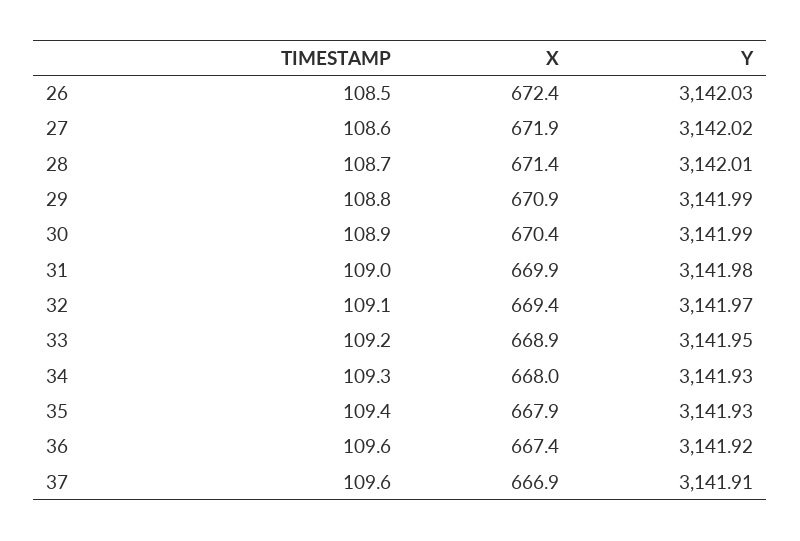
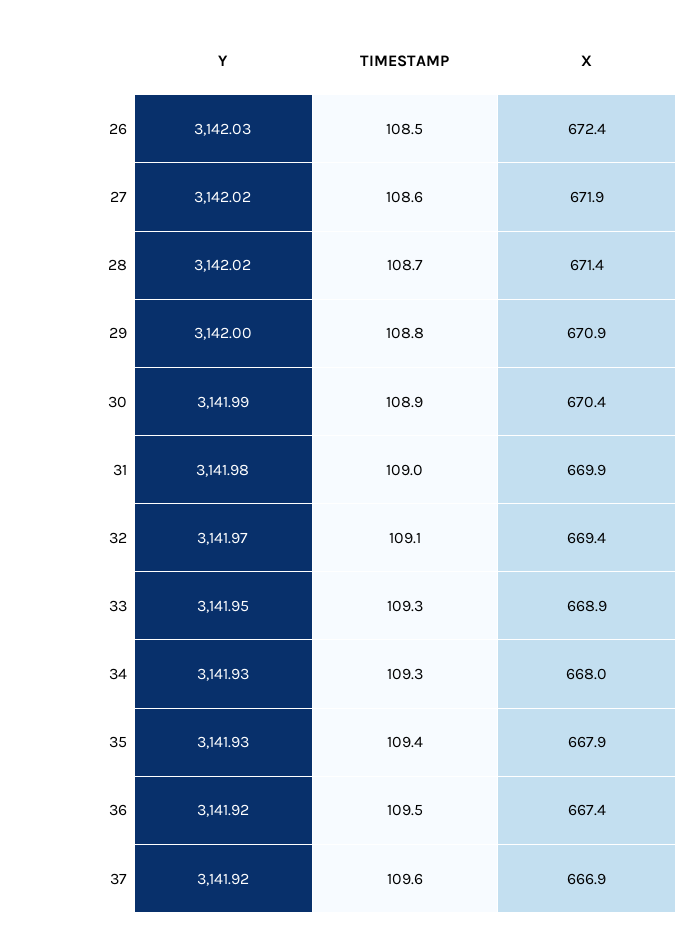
  {
    "TIMESTAMP": {
      "26": 108.5,
      "27": 108.6,
      "28": 108.7,
      "29": 108.8,
      "30": 108.9,
      "31": 109,
      "32": 109.1,
-     "33": 109.2,
+     "33": 109.3,
      "34": 109.3,
      "35": 109.4,
-     "36": 109.6,
+     "36": 109.5,
      "37": 109.6
    },
    "X": {
      "26": 672.4,
      "27": 671.9,
      "28": 671.4,
      "29": 670.9,
      "30": 670.4,
      "31": 669.9,
      "32": 669.4,
      "33": 668.9,
      "34": 668,
      "35": 667.9,
      "36": 667.4,
      "37": 666.9
    },
    "Y": {
      "26": 3142.03,
      "27": 3142.02,
-     "28": 3142.01,
+     "28": 3142.02,
-     "29": 3141.99,
+     "29": 3142,
      "30": 3141.99,
      "31": 3141.98,
      "32": 3141.97,
      "33": 3141.95,
      "34": 3141.93,
      "35": 3141.93,
      "36": 3141.92,
-     "37": 3141.91
+     "37": 3141.92
    }
  }

